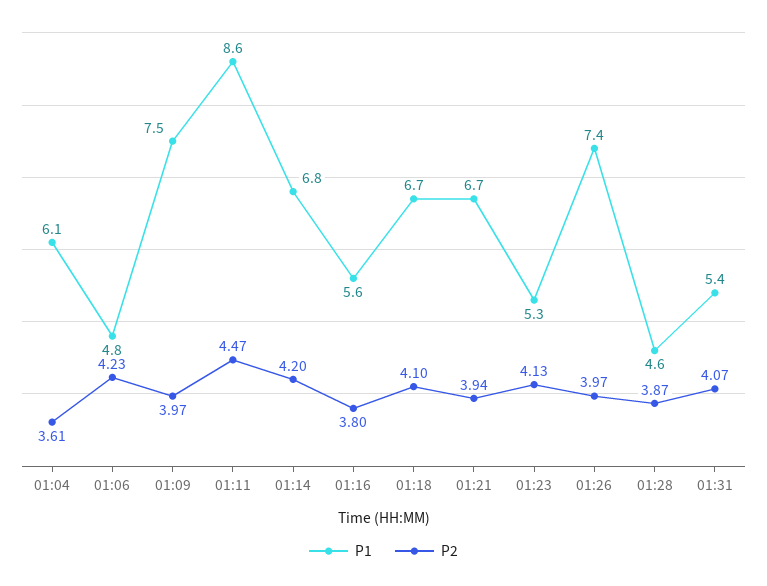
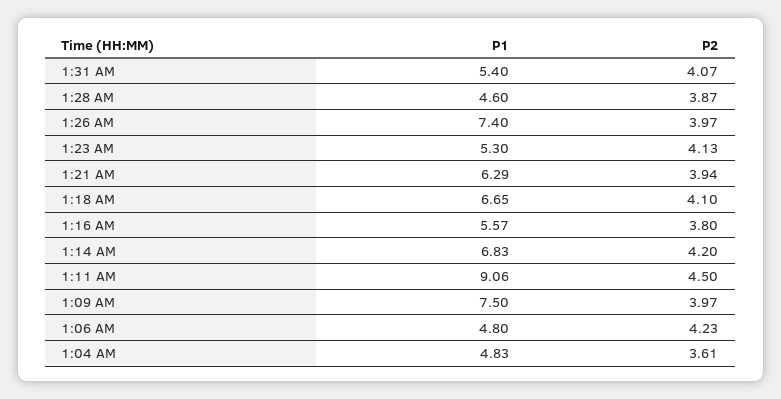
  {
    "P1": {
-     "01:04": 6.1,
+     "01:04": 4.83,
      "01:06": 4.8,
      "01:09": 7.5,
-     "01:11": 8.6,
+     "01:11": 9.06,
      "01:14": 6.83,
      "01:16": 5.57,
      "01:18": 6.65,
-     "01:21": 6.7,
+     "01:21": 6.29,
      "01:23": 5.3,
      "01:26": 7.4,
      "01:28": 4.6,
      "01:31": 5.4
    },
    "P2": {
      "01:04": 3.61,
      "01:06": 4.23,
      "01:09": 3.97,
-     "01:11": 4.47,
+     "01:11": 4.5,
      "01:14": 4.2,
      "01:16": 3.8,
      "01:18": 4.1,
      "01:21": 3.94,
      "01:23": 4.13,
      "01:26": 3.97,
      "01:28": 3.87,
      "01:31": 4.07
    }
  }

